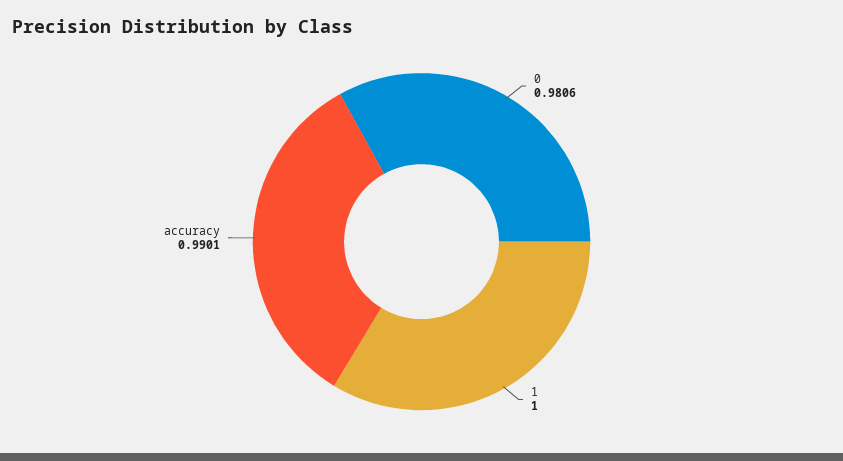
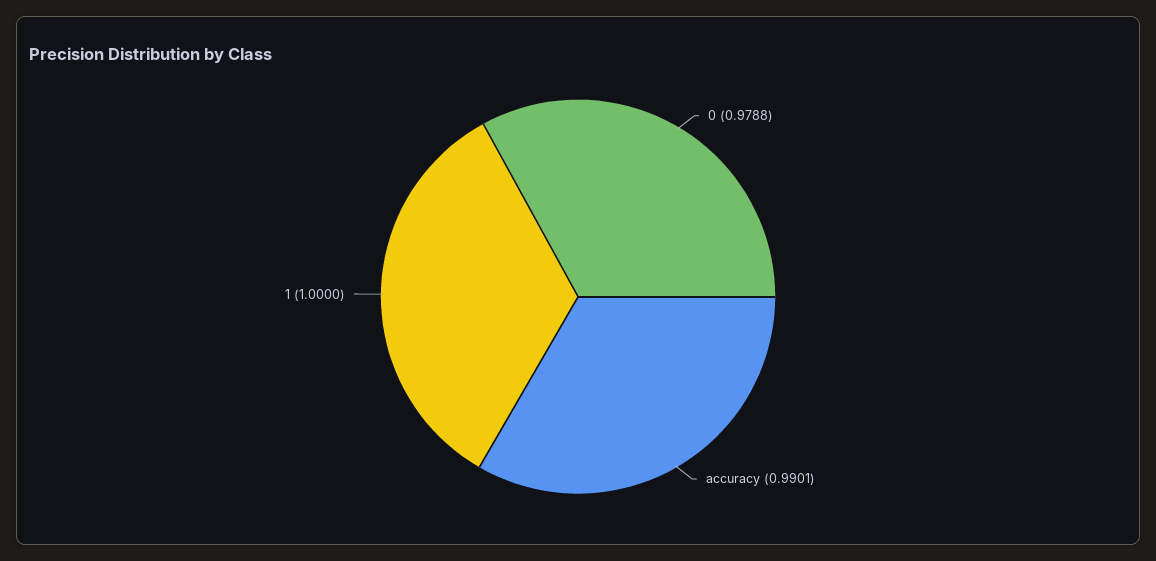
  {
-   "0": 0.9806,
+   "0": 0.9788,
    "1": 1,
    "accuracy": 0.9901
  }

